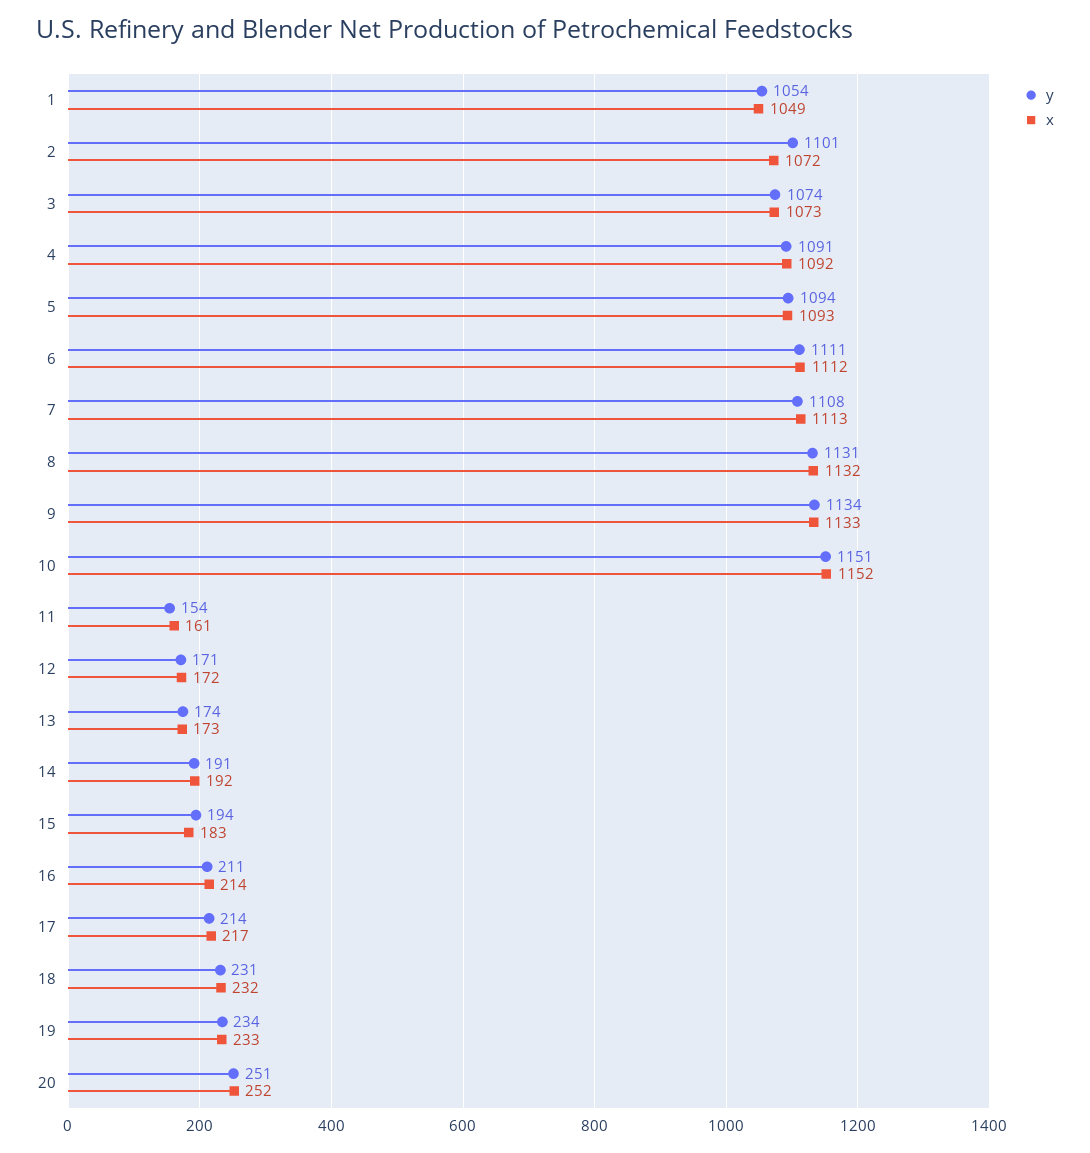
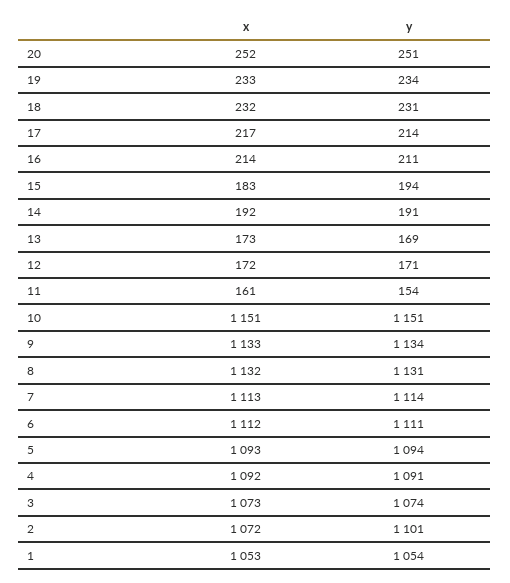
  {
    "y": {
      "1": 1054,
      "2": 1101,
      "3": 1074,
      "4": 1091,
      "5": 1094,
      "6": 1111,
-     "7": 1108,
+     "7": 1114,
      "8": 1131,
      "9": 1134,
      "10": 1151,
      "11": 154,
      "12": 171,
-     "13": 174,
+     "13": 169,
      "14": 191,
      "15": 194,
      "16": 211,
      "17": 214,
      "18": 231,
      "19": 234,
      "20": 251
    },
    "x": {
-     "1": 1049,
+     "1": 1053,
      "2": 1072,
      "3": 1073,
      "4": 1092,
      "5": 1093,
      "6": 1112,
      "7": 1113,
      "8": 1132,
      "9": 1133,
-     "10": 1152,
+     "10": 1151,
      "11": 161,
      "12": 172,
      "13": 173,
      "14": 192,
      "15": 183,
      "16": 214,
      "17": 217,
      "18": 232,
      "19": 233,
      "20": 252
    }
  }

